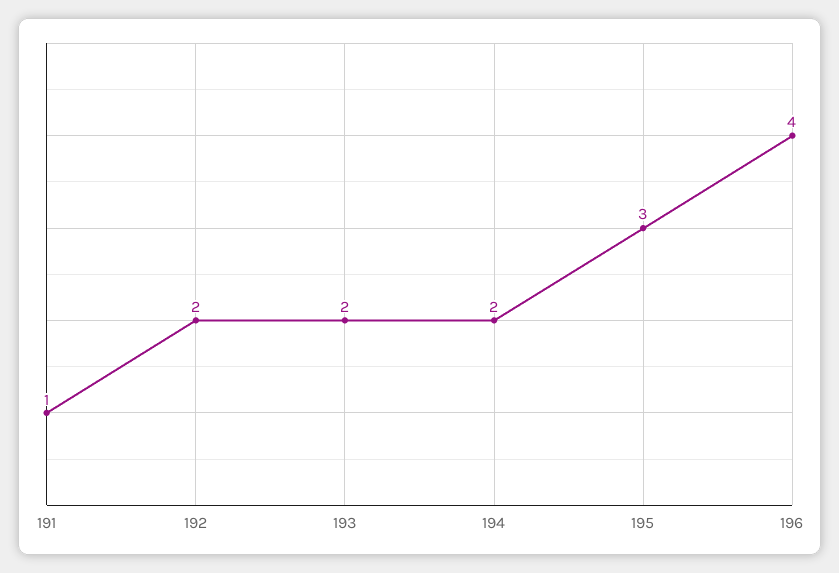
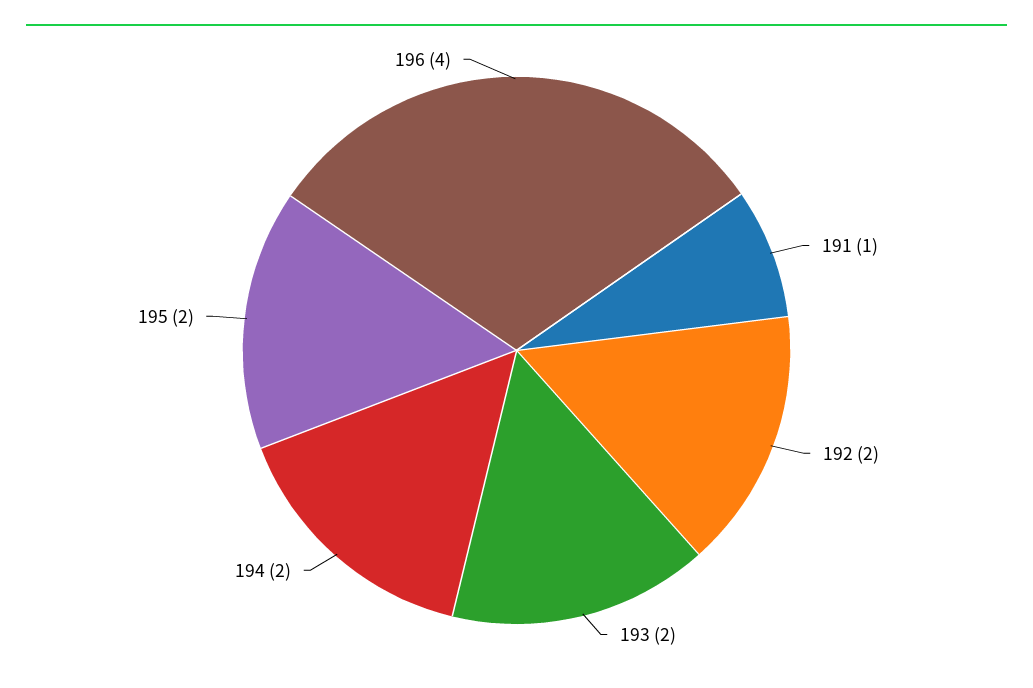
  {
    "191": 1,
    "192": 2,
    "193": 2,
    "194": 2,
-   "195": 3,
+   "195": 2,
    "196": 4
  }

